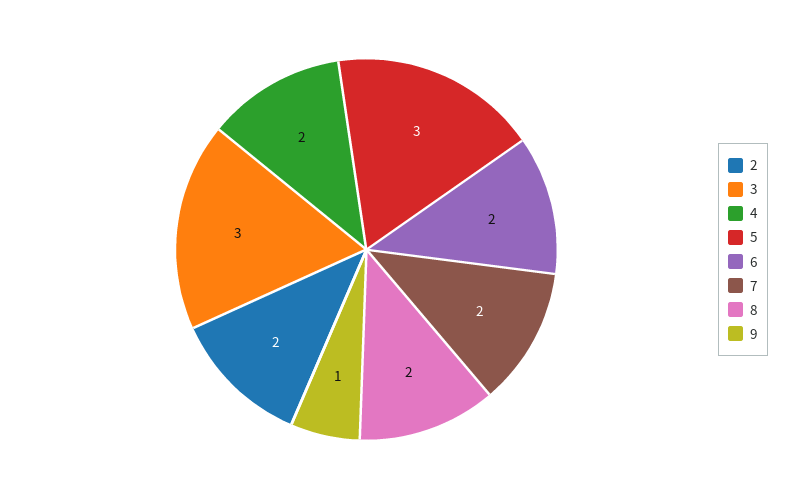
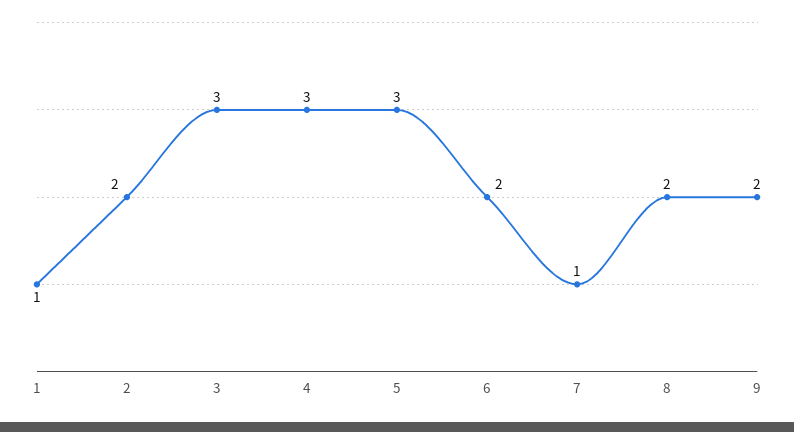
  {
    "2": 2,
    "3": 3,
-   "4": 2,
+   "4": 3,
    "5": 3,
    "6": 2,
-   "7": 2,
+   "7": 1,
    "8": 2,
-   "9": 1
+   "9": 2,
+   "1": 1
  }

